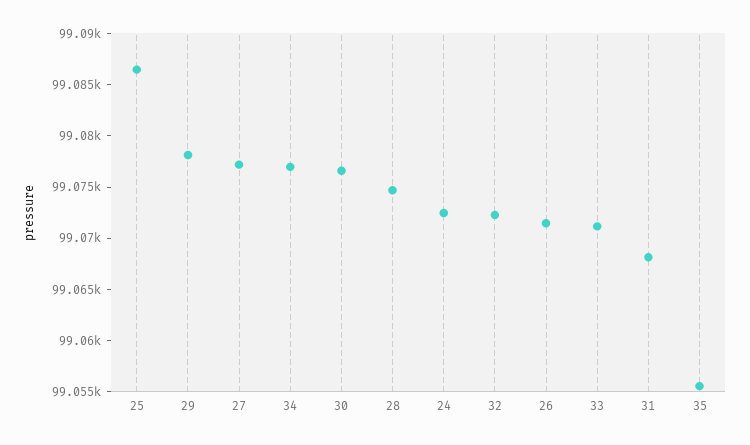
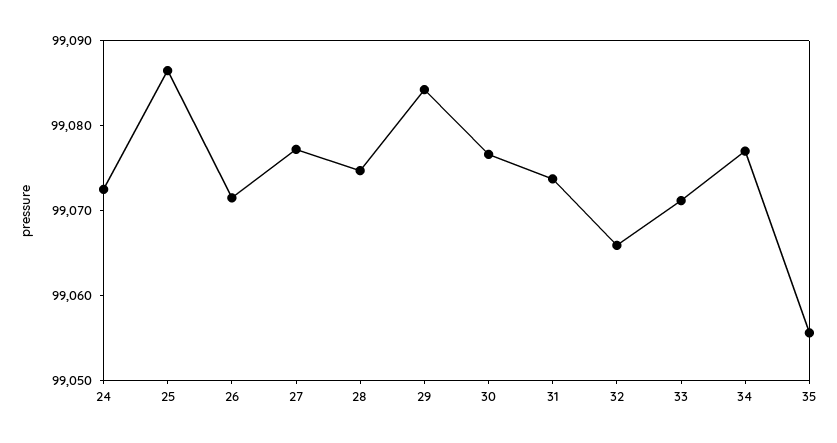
  {
    "25": 99086,
-   "29": 99078,
+   "29": 99084,
    "27": 99077,
    "34": 99077,
    "30": 99077,
    "28": 99075,
    "24": 99072,
-   "32": 99072,
+   "32": 99066,
    "26": 99071,
    "33": 99071,
-   "31": 99068,
+   "31": 99074,
    "35": 99056
  }

